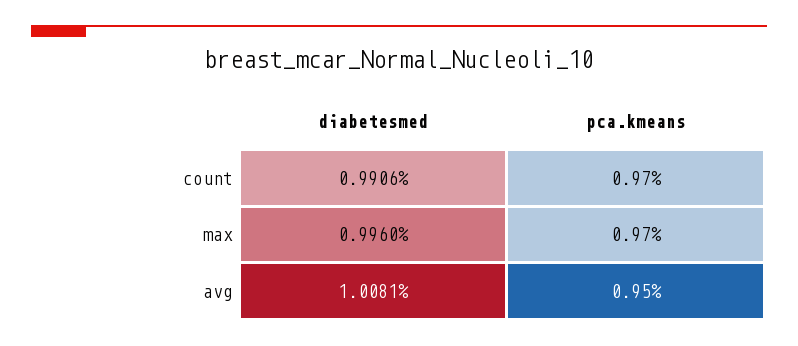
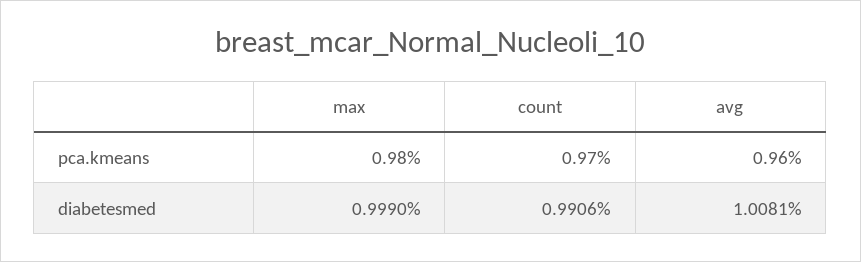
  {
    "diabetesmed": {
      "count": 0.9906,
-     "max": 0.996,
+     "max": 0.999,
      "avg": 1.0081
    },
    "pca.kmeans": {
      "count": 0.97,
-     "max": 0.97,
+     "max": 0.98,
-     "avg": 0.95
+     "avg": 0.96
    }
  }

